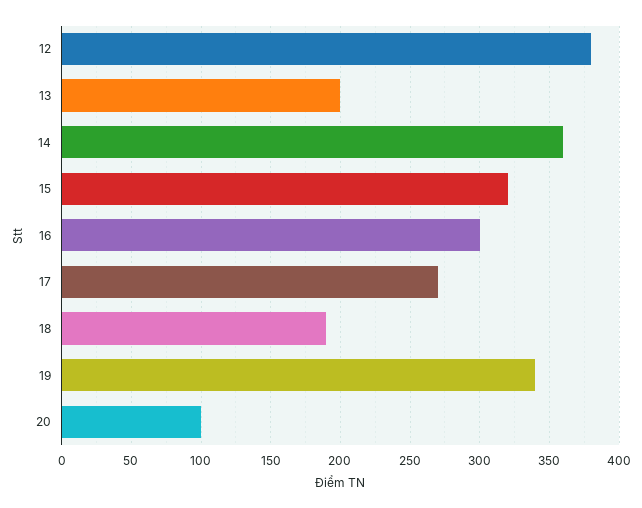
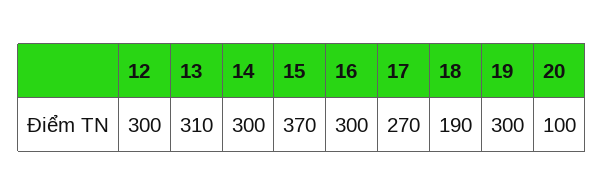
  {
-   "12": 380,
+   "12": 300,
-   "13": 200,
+   "13": 310,
-   "14": 360,
+   "14": 300,
-   "15": 320,
+   "15": 370,
    "16": 300,
    "17": 270,
    "18": 190,
-   "19": 340,
+   "19": 300,
    "20": 100
  }

